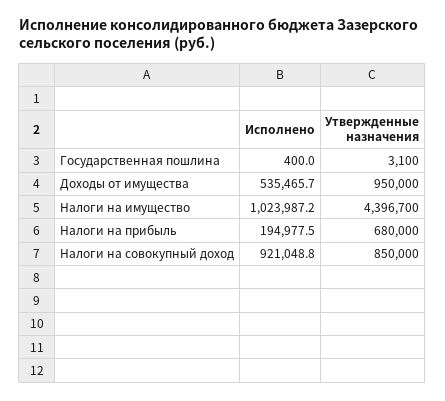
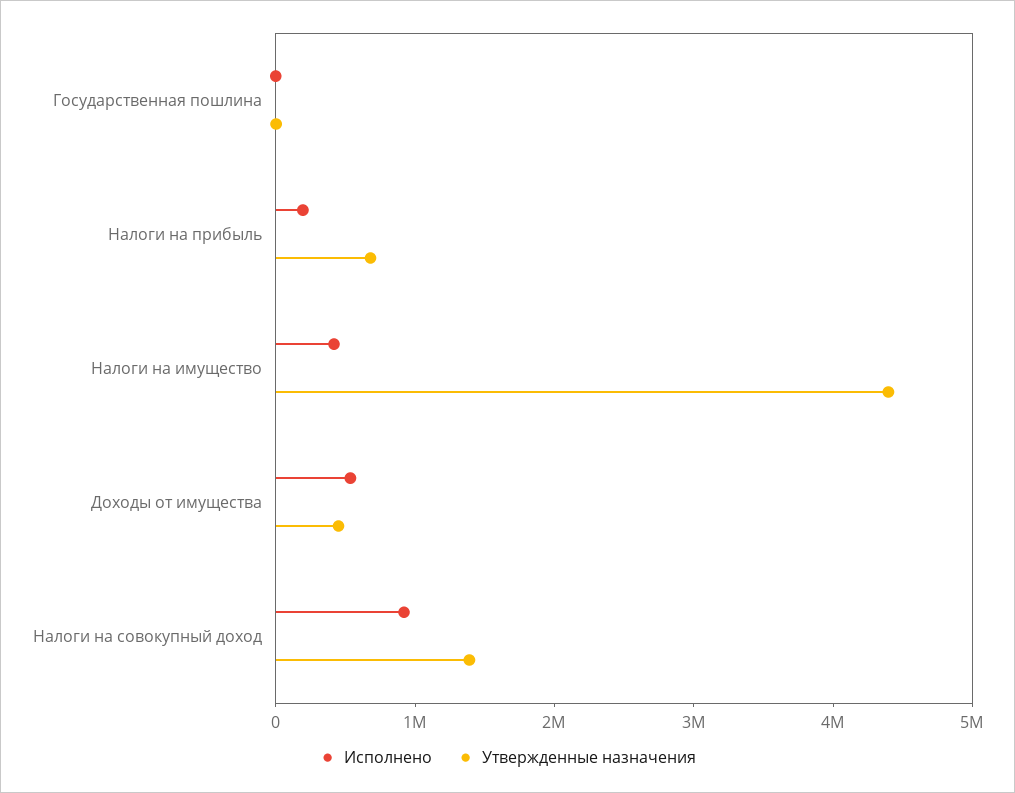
  {
    "Исполнено": {
      "Государственная пошлина": 400,
      "Доходы от имущества": 535465.7,
-     "Налоги на имущество": 1023987.2,
+     "Налоги на имущество": 400000,
      "Налоги на прибыль": 194977.5,
      "Налоги на совокупный доход": 921048.8
    },
    "Утвержденные назначения": {
      "Государственная пошлина": 3100,
-     "Доходы от имущества": 950000,
+     "Доходы от имущества": 400000,
      "Налоги на имущество": 4396700,
      "Налоги на прибыль": 680000,
-     "Налоги на совокупный доход": 850000
+     "Налоги на совокупный доход": 1400000
    }
  }

